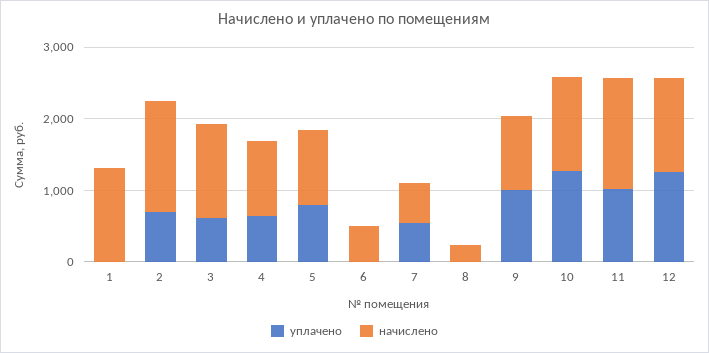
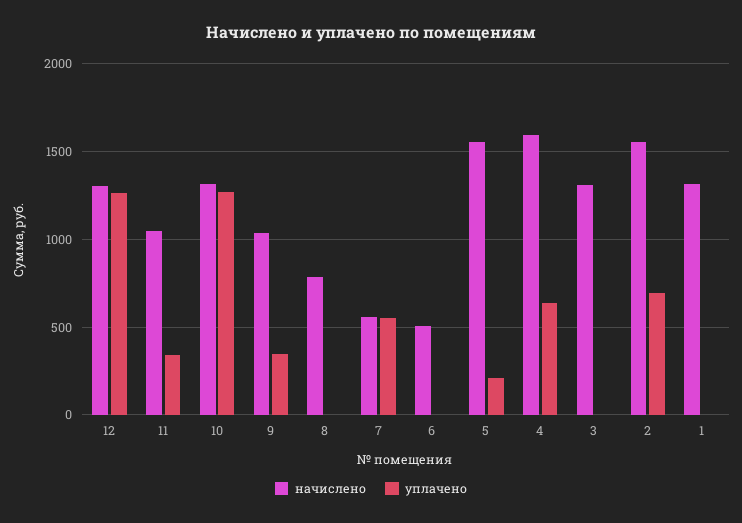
  {
    "уплачено": {
      "1": 0,
      "2": 700,
-     "3": 600,
+     "3": 0,
      "4": 650,
-     "5": 800,
+     "5": 200,
      "6": 0,
      "7": 550,
      "8": 0,
-     "9": 1000,
+     "9": 350,
      "10": 1250,
-     "11": 1000,
+     "11": 350,
      "12": 1250
    },
    "начислено": {
      "1": 1300,
      "2": 1550,
      "3": 1300,
-     "4": 1000,
+     "4": 1600,
-     "5": 1000,
+     "5": 1550,
      "6": 500,
      "7": 550,
-     "8": 200,
+     "8": 800,
      "9": 1050,
      "10": 1300,
-     "11": 1600,
+     "11": 1050,
      "12": 1300
    }
  }

